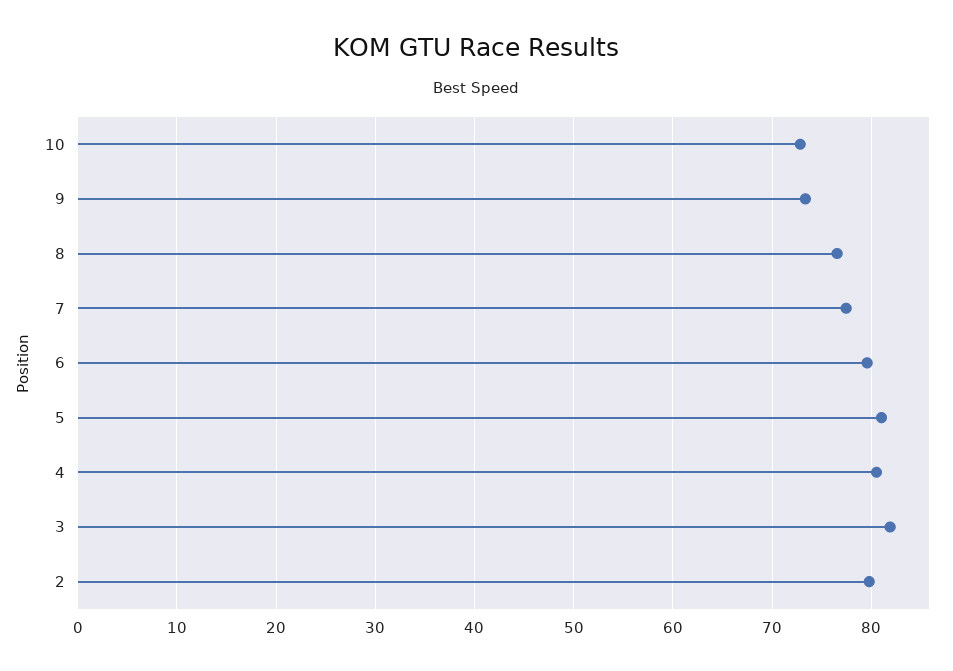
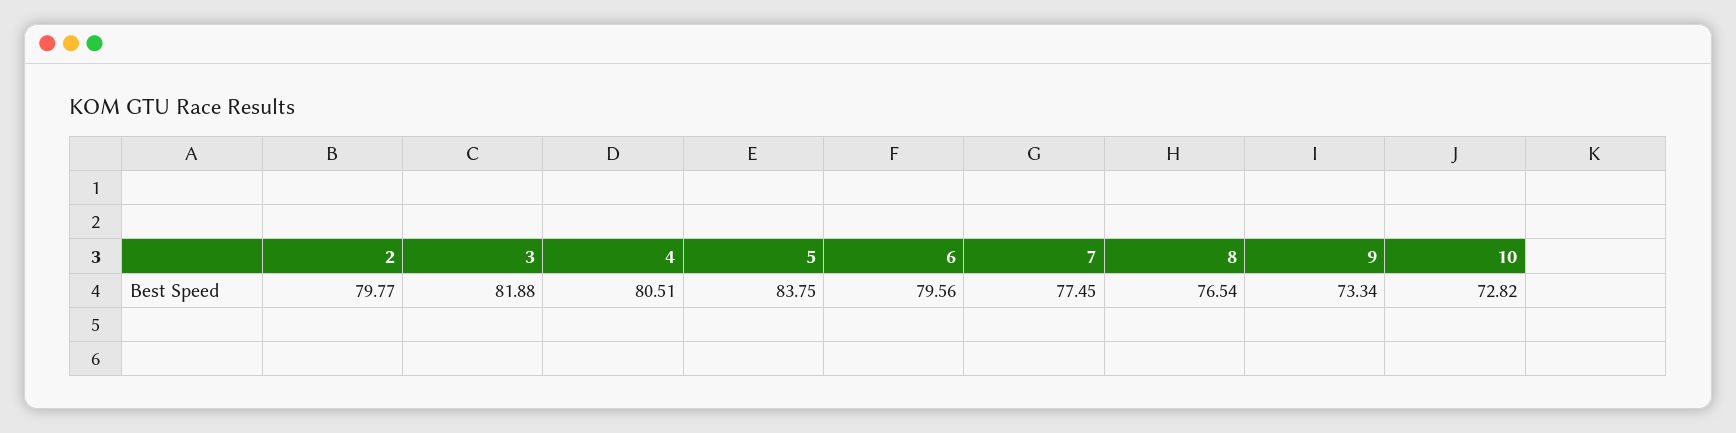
  {
    "10": 72.82,
    "9": 73.34,
    "8": 76.54,
    "7": 77.45,
    "6": 79.56,
-   "5": 81,
+   "5": 83.75,
    "4": 80.51,
    "3": 81.88,
    "2": 79.77
  }

